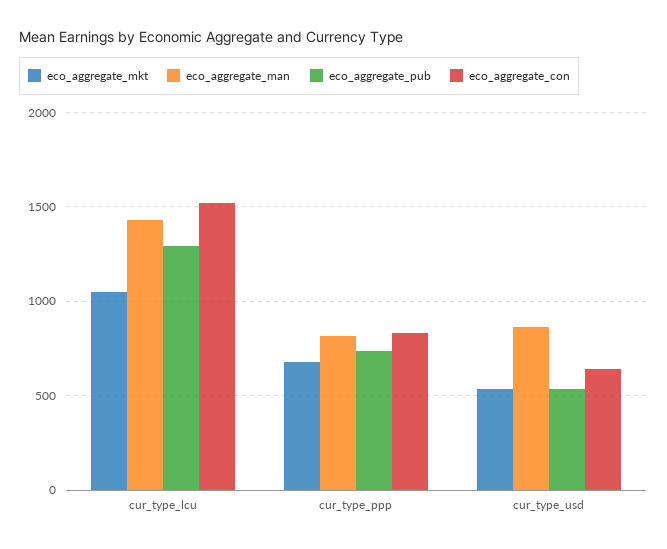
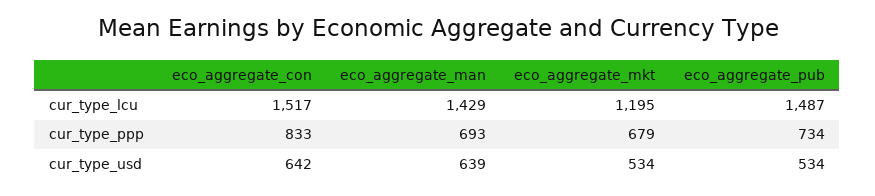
  {
    "eco_aggregate_mkt": {
-     "cur_type_lcu": 1050,
+     "cur_type_lcu": 1195,
      "cur_type_ppp": 679,
      "cur_type_usd": 534
    },
    "eco_aggregate_man": {
      "cur_type_lcu": 1429,
-     "cur_type_ppp": 800,
+     "cur_type_ppp": 693,
-     "cur_type_usd": 850
+     "cur_type_usd": 639
    },
    "eco_aggregate_pub": {
-     "cur_type_lcu": 1300,
+     "cur_type_lcu": 1487,
      "cur_type_ppp": 734,
      "cur_type_usd": 534
    },
    "eco_aggregate_con": {
      "cur_type_lcu": 1517,
      "cur_type_ppp": 833,
      "cur_type_usd": 642
    }
  }

